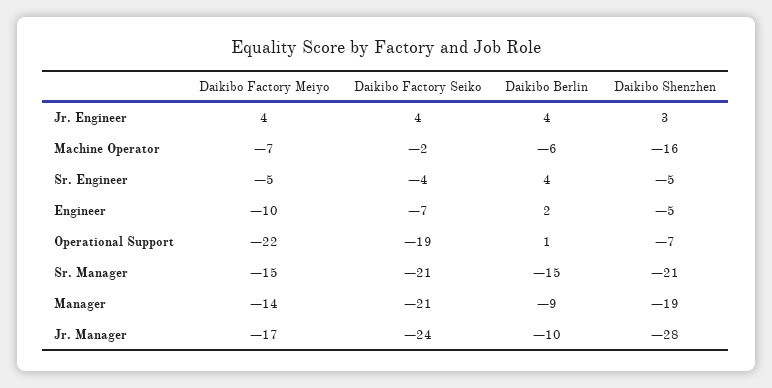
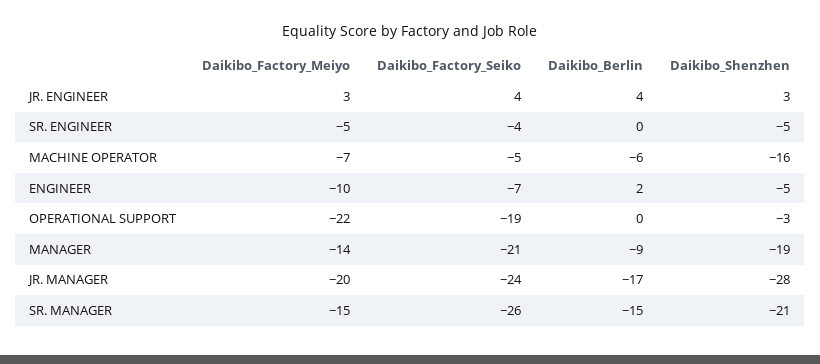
  {
    "Daikibo Factory Meiyo": {
-     "Jr. Engineer": 4,
+     "Jr. Engineer": 3,
      "Machine Operator": -7,
      "Sr. Engineer": -5,
      "Engineer": -10,
      "Operational Support": -22,
      "Sr. Manager": -15,
      "Manager": -14,
-     "Jr. Manager": -17
+     "Jr. Manager": -20
    },
    "Daikibo Factory Seiko": {
      "Jr. Engineer": 4,
-     "Machine Operator": -2,
+     "Machine Operator": -5,
      "Sr. Engineer": -4,
      "Engineer": -7,
      "Operational Support": -19,
-     "Sr. Manager": -21,
+     "Sr. Manager": -26,
      "Manager": -21,
      "Jr. Manager": -24
    },
    "Daikibo Berlin": {
      "Jr. Engineer": 4,
      "Machine Operator": -6,
-     "Sr. Engineer": 4,
+     "Sr. Engineer": 0,
      "Engineer": 2,
-     "Operational Support": 1,
+     "Operational Support": 0,
      "Sr. Manager": -15,
      "Manager": -9,
-     "Jr. Manager": -10
+     "Jr. Manager": -17
    },
    "Daikibo Shenzhen": {
      "Jr. Engineer": 3,
      "Machine Operator": -16,
      "Sr. Engineer": -5,
      "Engineer": -5,
-     "Operational Support": -7,
+     "Operational Support": -3,
      "Sr. Manager": -21,
      "Manager": -19,
      "Jr. Manager": -28
    }
  }

